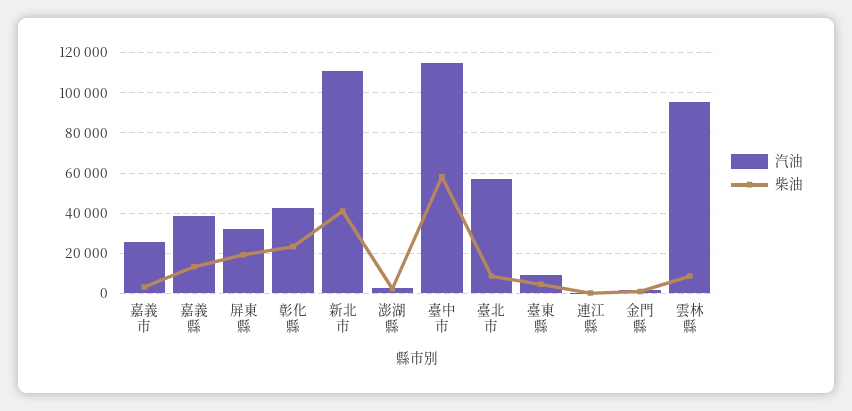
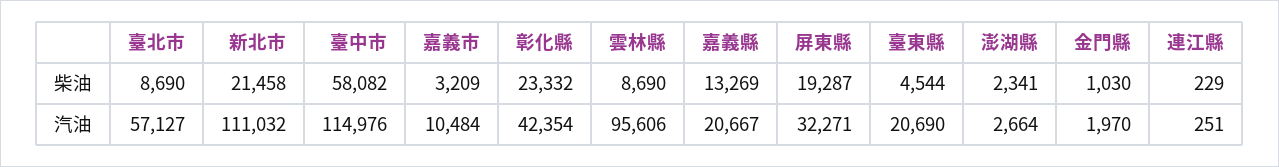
  {
    "汽油": {
-     "嘉義市": 25000,
+     "嘉義市": 10484,
-     "嘉義縣": 40000,
+     "嘉義縣": 20667,
      "屏東縣": 32271,
      "彰化縣": 42354,
      "新北市": 111032,
      "澎湖縣": 2664,
      "臺中市": 114976,
      "臺北市": 57127,
-     "臺東縣": 10000,
+     "臺東縣": 20690,
      "連江縣": 251,
      "金門縣": 1970,
      "雲林縣": 95606
    },
    "柴油": {
      "嘉義市": 3209,
      "嘉義縣": 13269,
      "屏東縣": 19287,
      "彰化縣": 23332,
-     "新北市": 40000,
+     "新北市": 21458,
      "澎湖縣": 2341,
      "臺中市": 58082,
      "臺北市": 8690,
      "臺東縣": 4544,
      "連江縣": 229,
      "金門縣": 1030,
      "雲林縣": 8690
    }
  }

